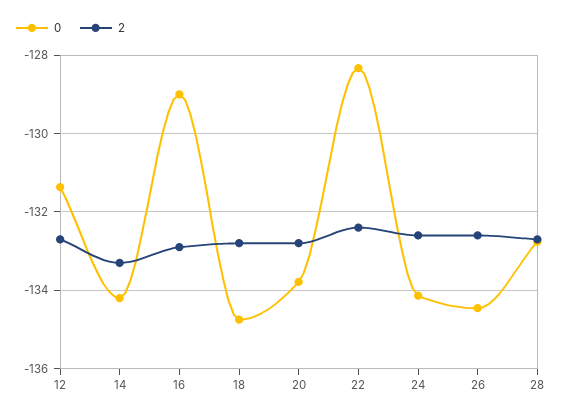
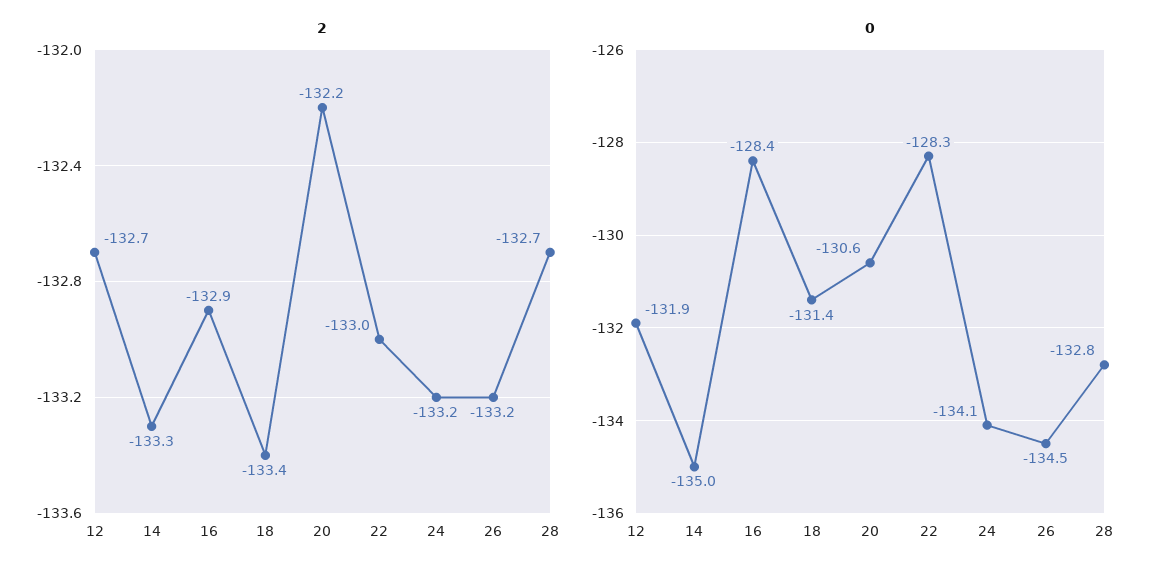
  {
    "0": {
-     "12": -131.4,
+     "12": -131.9,
-     "14": -134.2,
+     "14": -135,
-     "16": -129,
+     "16": -128.4,
-     "18": -134.8,
+     "18": -131.4,
-     "20": -133.8,
+     "20": -130.6,
      "22": -128.3,
      "24": -134.1,
      "26": -134.5,
      "28": -132.8
    },
    "2": {
      "12": -132.7,
      "14": -133.3,
      "16": -132.9,
-     "18": -132.8,
+     "18": -133.4,
-     "20": -132.8,
+     "20": -132.2,
-     "22": -132.4,
+     "22": -133,
-     "24": -132.6,
+     "24": -133.2,
-     "26": -132.6,
+     "26": -133.2,
      "28": -132.7
    }
  }

